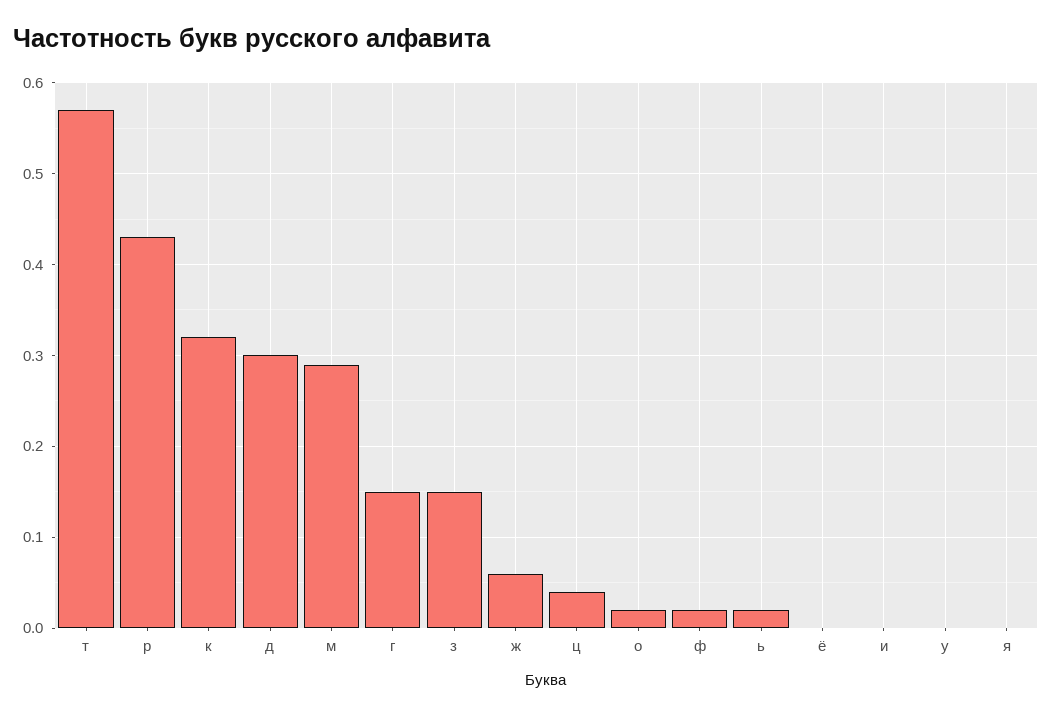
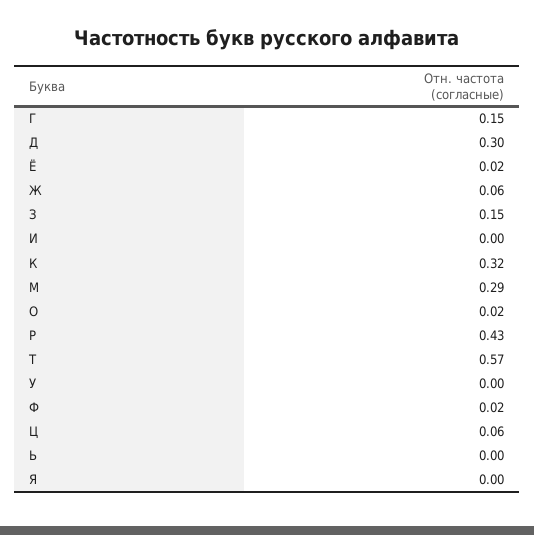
  {
    "т": 0.57,
    "р": 0.43,
    "к": 0.32,
    "д": 0.3,
    "м": 0.29,
    "г": 0.15,
    "з": 0.15,
    "ж": 0.06,
-   "ц": 0.04,
+   "ц": 0.06,
    "о": 0.02,
    "ф": 0.02,
-   "ь": 0.02,
+   "ь": 0,
-   "ё": 0,
+   "ё": 0.02,
    "и": 0,
    "у": 0,
    "я": 0
  }

